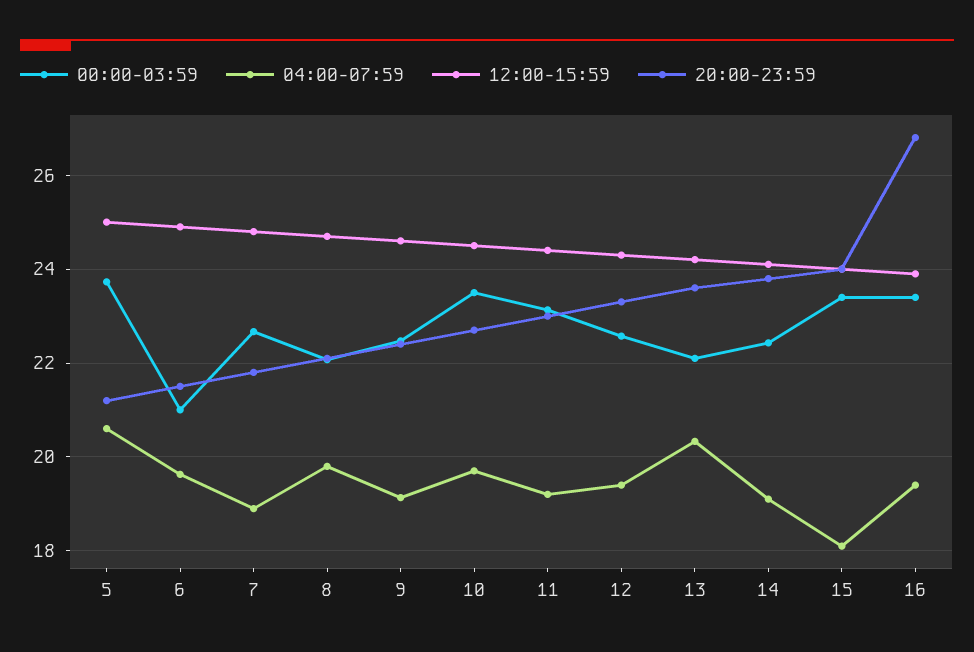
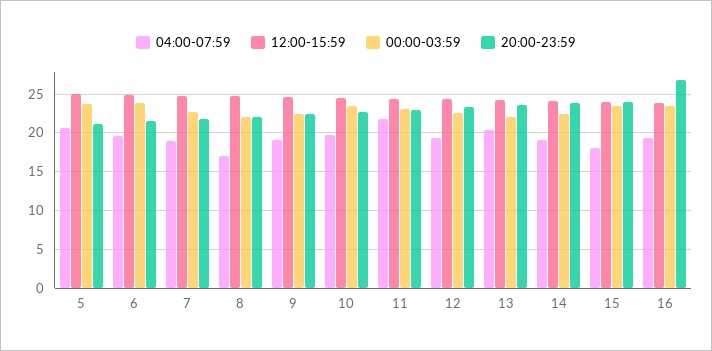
  {
    "00:00-03:59": {
      "5": 23.8,
-     "6": 21,
+     "6": 24,
      "7": 22.6,
      "8": 22,
      "9": 22.4,
      "10": 23.6,
      "11": 23.2,
      "12": 22.6,
      "13": 22.2,
      "14": 22.4,
      "15": 23.4,
      "16": 23.4
    },
    "04:00-07:59": {
      "5": 20.6,
      "6": 19.6,
      "7": 19,
-     "8": 19.8,
+     "8": 17,
      "9": 19.2,
      "10": 19.8,
-     "11": 19.2,
+     "11": 22,
      "12": 19.4,
      "13": 20.4,
      "14": 19.2,
      "15": 18.2,
      "16": 19.4
    },
    "12:00-15:59": {
      "5": 25,
      "6": 25,
      "7": 24.8,
      "8": 24.8,
      "9": 24.6,
      "10": 24.6,
      "11": 24.4,
      "12": 24.4,
      "13": 24.2,
      "14": 24.2,
      "15": 24,
      "16": 24
    },
    "20:00-23:59": {
      "5": 21.2,
      "6": 21.6,
      "7": 21.8,
      "8": 22.2,
      "9": 22.4,
      "10": 22.8,
      "11": 23,
      "12": 23.4,
      "13": 23.6,
      "14": 23.8,
      "15": 24,
      "16": 26.8
    }
  }

